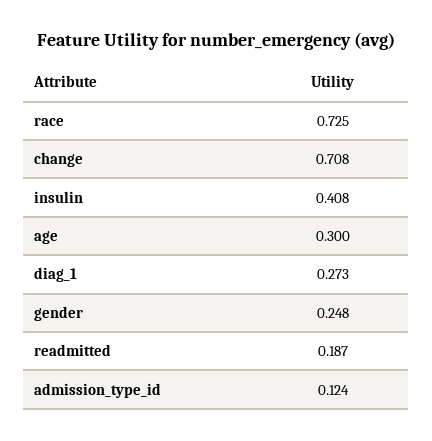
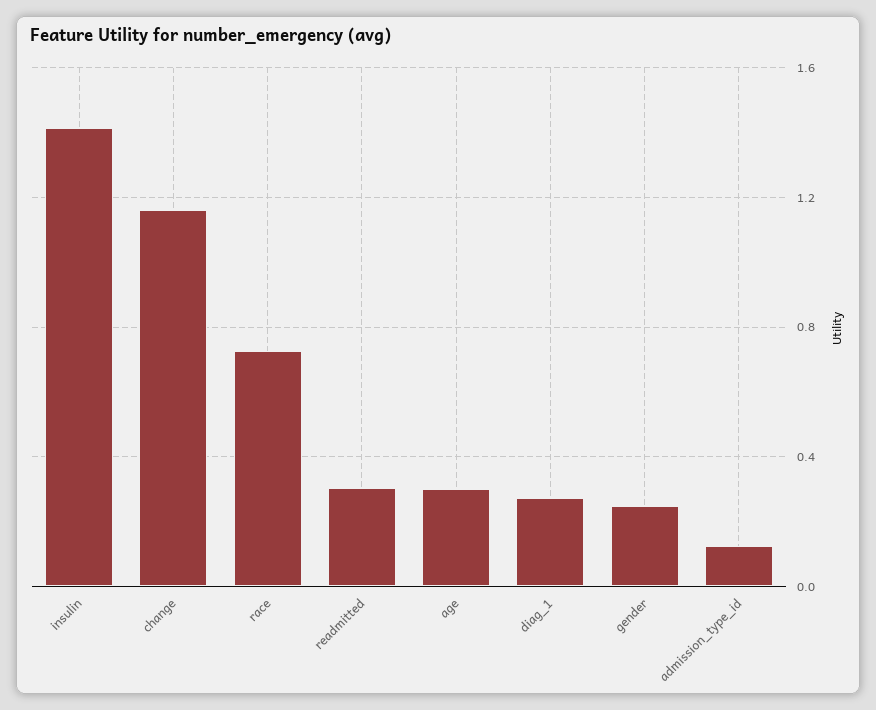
  {
    "race": 0.725,
-   "change": 0.708,
+   "change": 1.15,
-   "insulin": 0.408,
+   "insulin": 1.4,
    "age": 0.3,
    "diag_1": 0.273,
    "gender": 0.248,
-   "readmitted": 0.187,
+   "readmitted": 0.3,
    "admission_type_id": 0.124
  }

